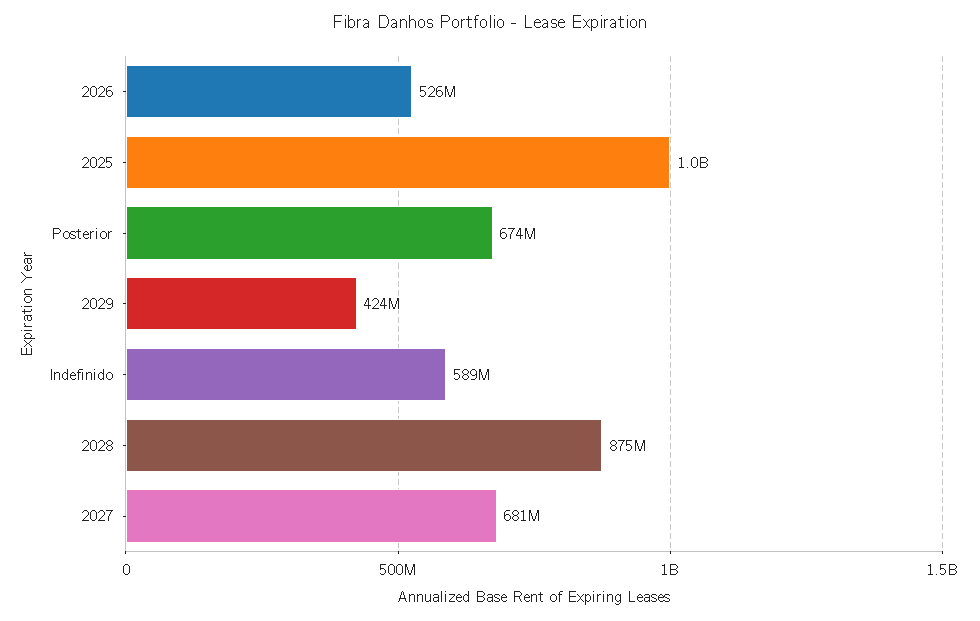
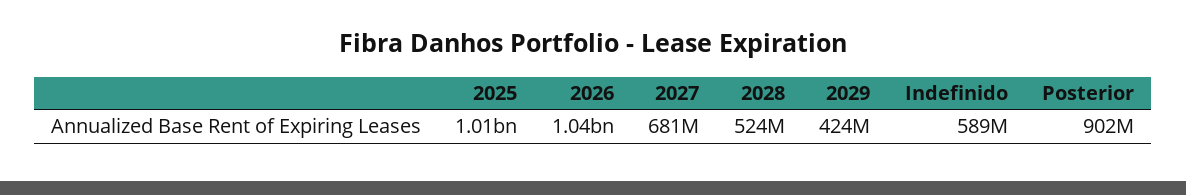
  {
-   "2026": 526000000,
+   "2026": 1040000000,
    "2025": 1010000000,
-   "Posterior": 674000000,
+   "Posterior": 902000000,
    "2029": 424000000,
    "Indefinido": 589000000,
-   "2028": 875000000,
+   "2028": 524000000,
    "2027": 681000000
  }

